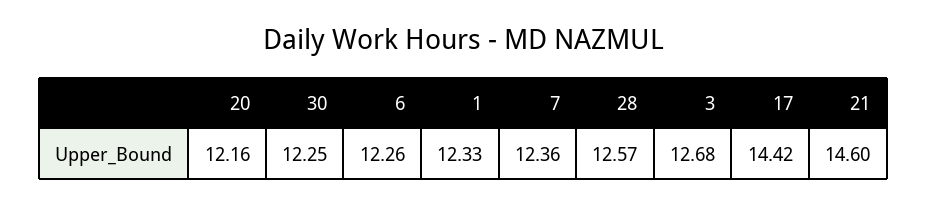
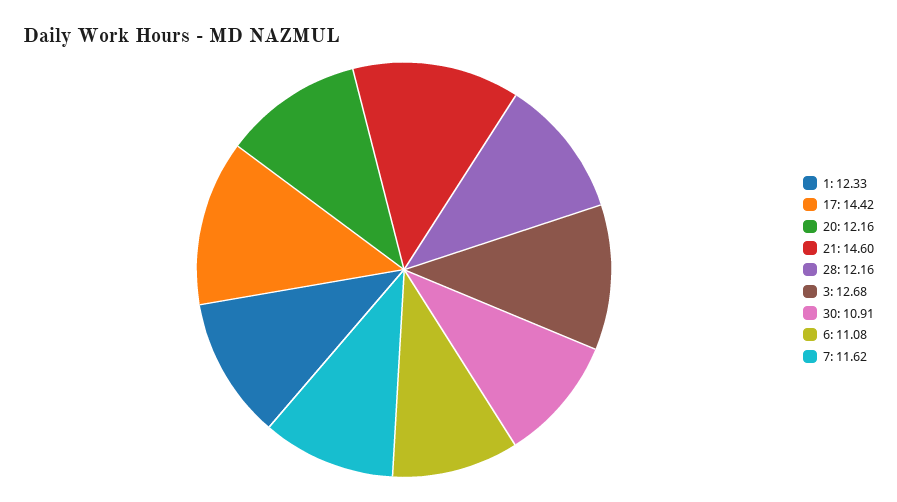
  {
    "20": 12.16,
-   "30": 12.25,
+   "30": 10.91,
-   "6": 12.26,
+   "6": 11.08,
    "1": 12.33,
-   "7": 12.36,
+   "7": 11.62,
-   "28": 12.57,
+   "28": 12.16,
    "3": 12.68,
    "17": 14.42,
    "21": 14.6
  }

